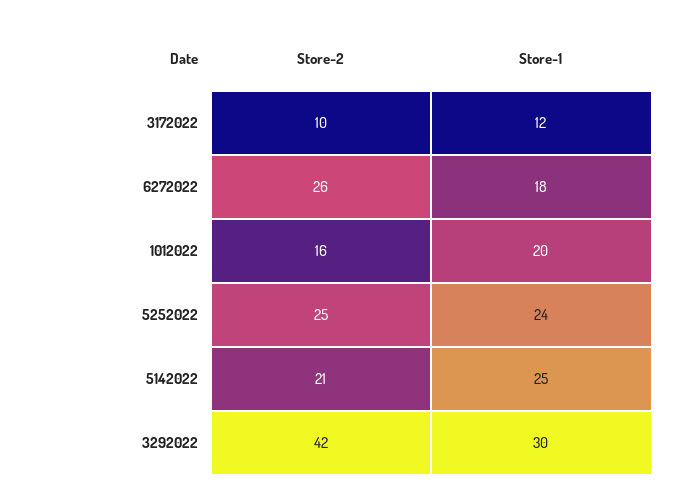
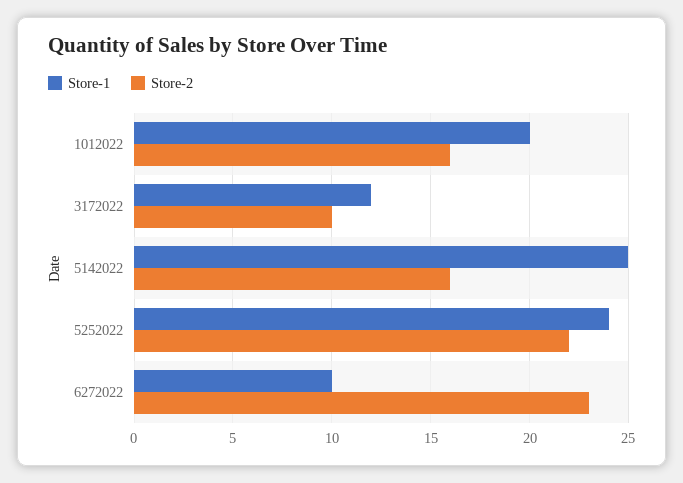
  {
    "Store-2": {
      "3172022": 10,
-     "6272022": 26,
+     "6272022": 23,
      "1012022": 16,
-     "5252022": 25,
+     "5252022": 22,
-     "5142022": 21,
+     "5142022": 16
-     "3292022": 42
    },
    "Store-1": {
      "3172022": 12,
-     "6272022": 18,
+     "6272022": 10,
      "1012022": 20,
      "5252022": 24,
-     "5142022": 25,
+     "5142022": 25
-     "3292022": 30
    }
  }

